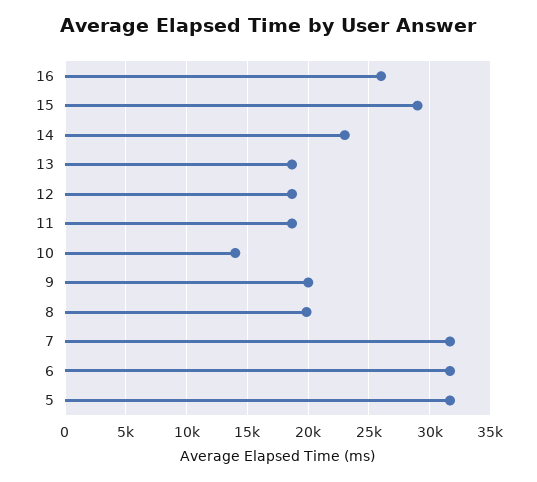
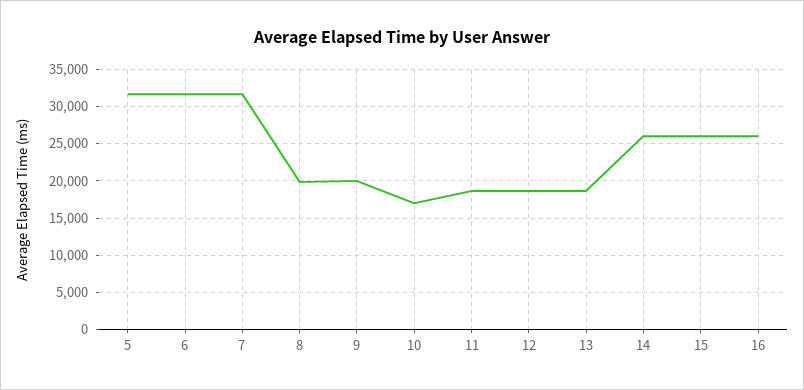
  {
    "16": 26000,
-   "15": 29000,
+   "15": 26000,
-   "14": 23000,
+   "14": 26000,
    "13": 18500,
    "12": 18500,
    "11": 18500,
-   "10": 14000,
+   "10": 17000,
    "9": 20000,
    "8": 20000,
    "7": 31500,
    "6": 31500,
    "5": 31500
  }

